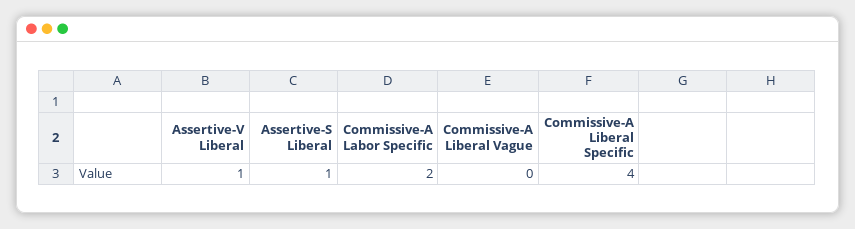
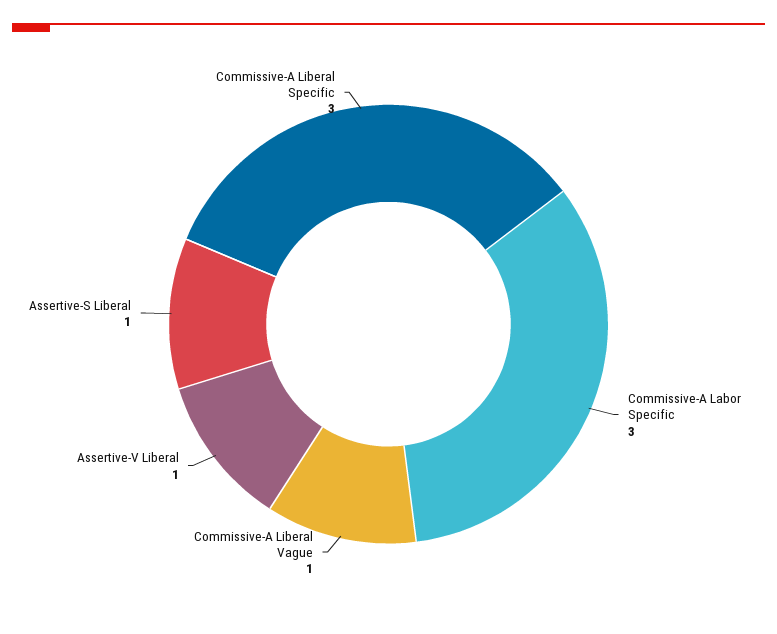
  {
    "Assertive-V Liberal": 1,
    "Assertive-S Liberal": 1,
-   "Commissive-A Labor Specific": 2,
+   "Commissive-A Labor Specific": 3,
-   "Commissive-A Liberal Vague": 0,
+   "Commissive-A Liberal Vague": 1,
-   "Commissive-A Liberal Specific": 4
+   "Commissive-A Liberal Specific": 3
  }

